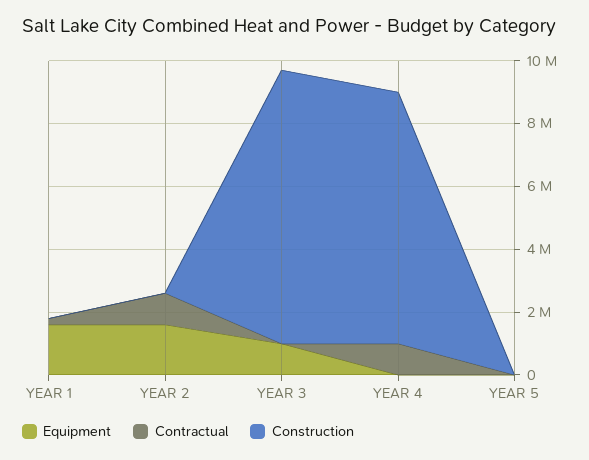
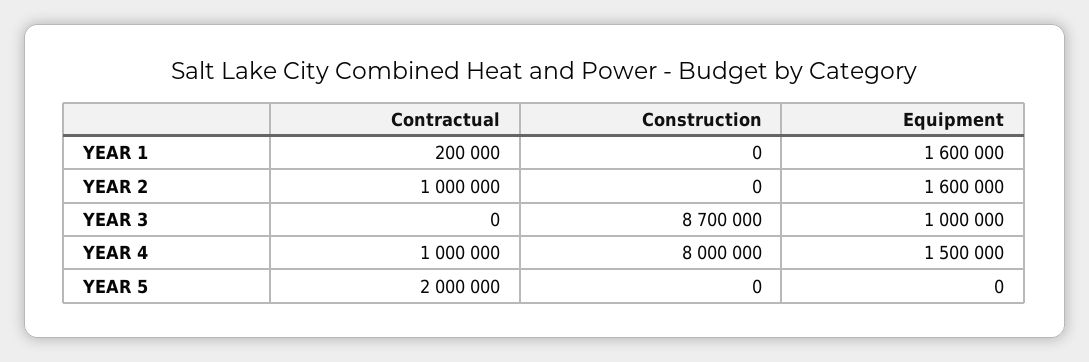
  {
    "Equipment": {
      "YEAR 1": 1600000,
      "YEAR 2": 1600000,
      "YEAR 3": 1000000,
-     "YEAR 4": 0,
+     "YEAR 4": 1500000,
      "YEAR 5": 0
    },
    "Contractual": {
      "YEAR 1": 200000,
      "YEAR 2": 1000000,
      "YEAR 3": 0,
      "YEAR 4": 1000000,
-     "YEAR 5": 0
+     "YEAR 5": 2000000
    },
    "Construction": {
      "YEAR 1": 0,
      "YEAR 2": 0,
      "YEAR 3": 8700000,
      "YEAR 4": 8000000,
      "YEAR 5": 0
    }
  }

